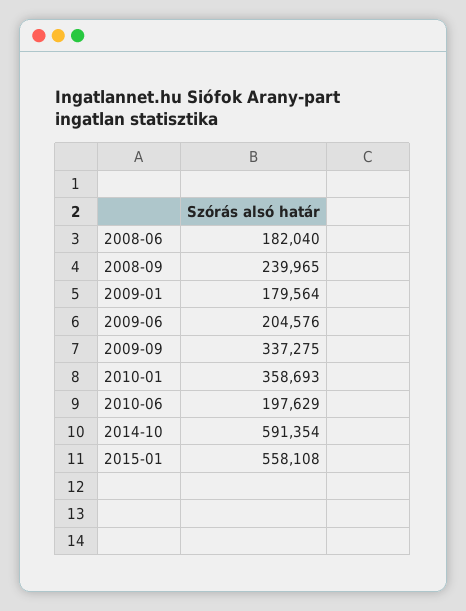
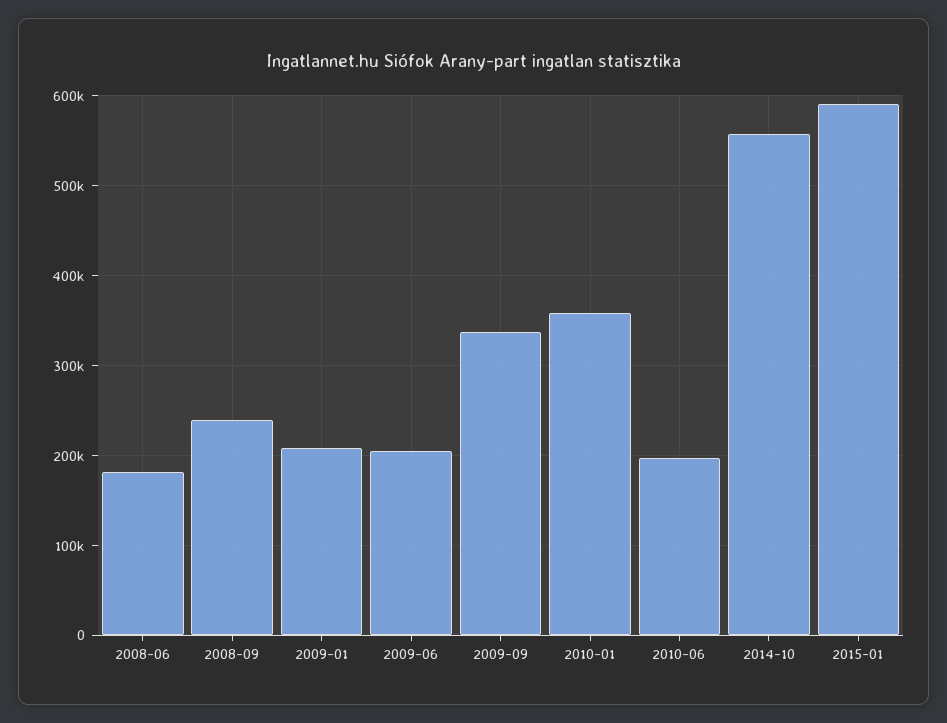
  {
    "2008-06": 182040,
    "2008-09": 239965,
-   "2009-01": 179564,
+   "2009-01": 210000,
    "2009-06": 204576,
    "2009-09": 337275,
    "2010-01": 358693,
    "2010-06": 197629,
-   "2014-10": 591354,
+   "2014-10": 560000,
-   "2015-01": 558108
+   "2015-01": 590000
  }

